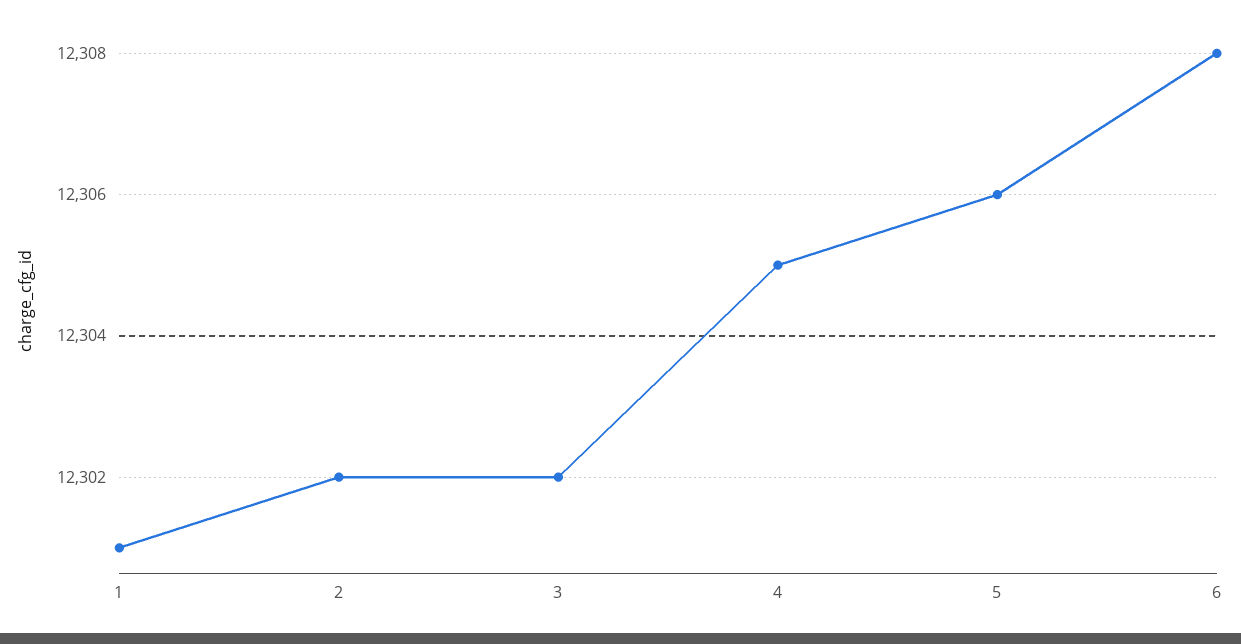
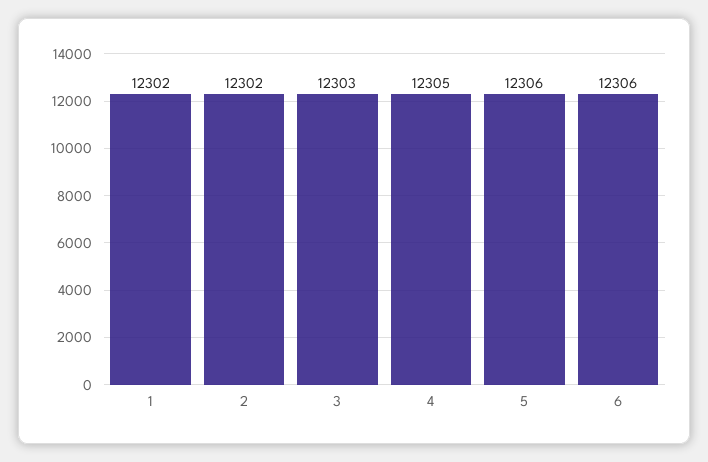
  {
-   "1": 12301,
+   "1": 12302,
    "2": 12302,
-   "3": 12302,
+   "3": 12303,
    "4": 12305,
    "5": 12306,
-   "6": 12308
+   "6": 12306
  }

